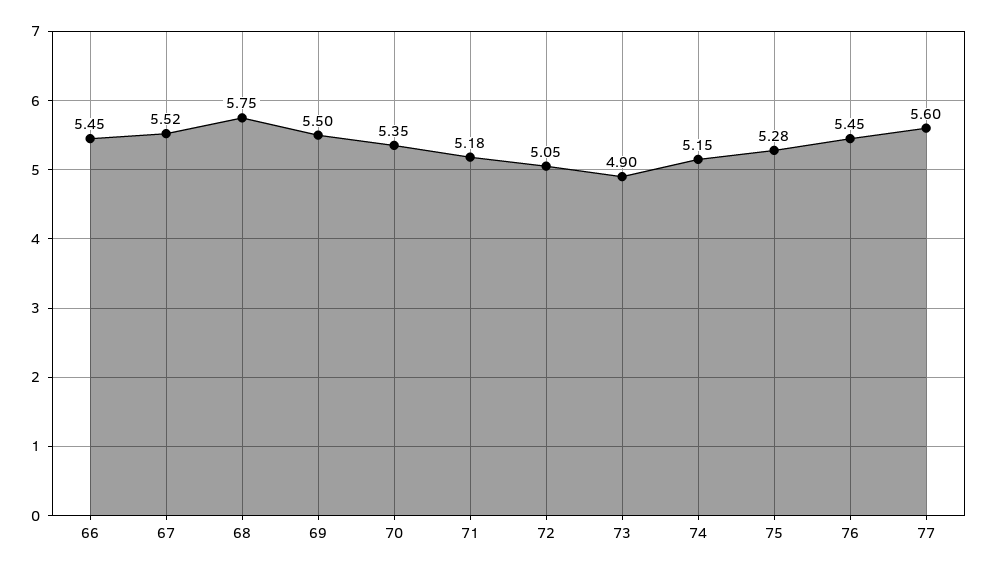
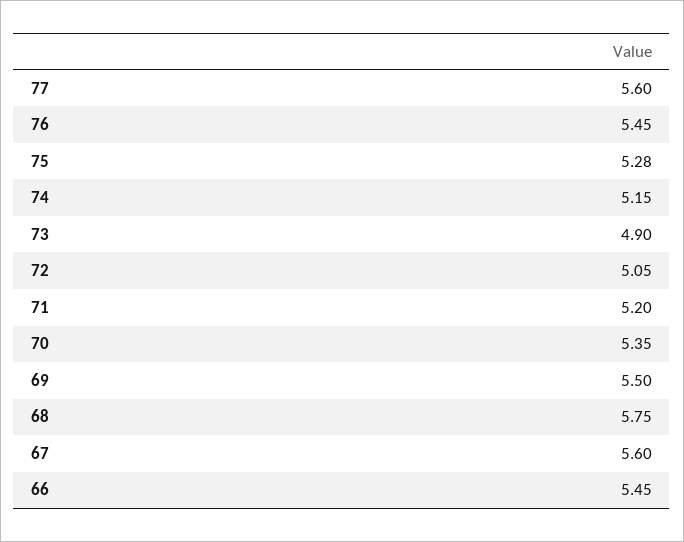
  {
    "66": 5.45,
-   "67": 5.52,
+   "67": 5.6,
    "68": 5.75,
    "69": 5.5,
    "70": 5.35,
-   "71": 5.18,
+   "71": 5.2,
    "72": 5.05,
    "73": 4.9,
    "74": 5.15,
    "75": 5.28,
    "76": 5.45,
    "77": 5.6
  }

